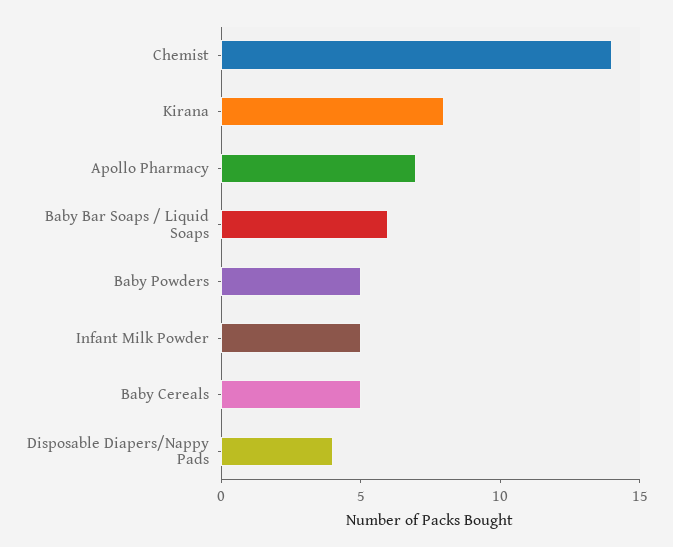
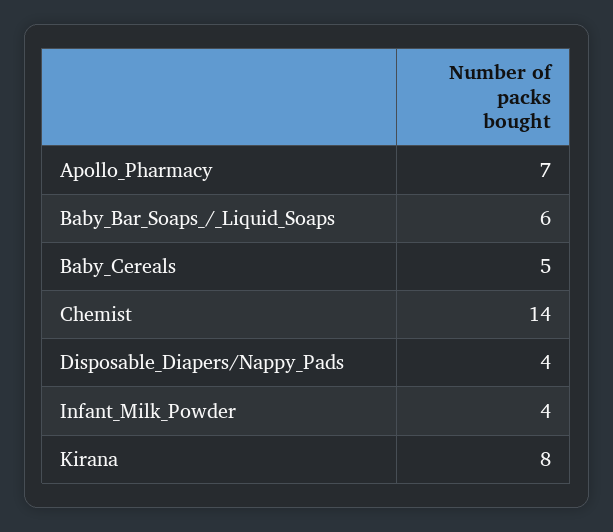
  {
    "Chemist": 14,
    "Kirana": 8,
    "Apollo Pharmacy": 7,
    "Baby Bar Soaps / Liquid Soaps": 6,
-   "Baby Powders": 5,
-   "Infant Milk Powder": 5,
+   "Infant Milk Powder": 4,
    "Baby Cereals": 5,
    "Disposable Diapers/Nappy Pads": 4
  }

